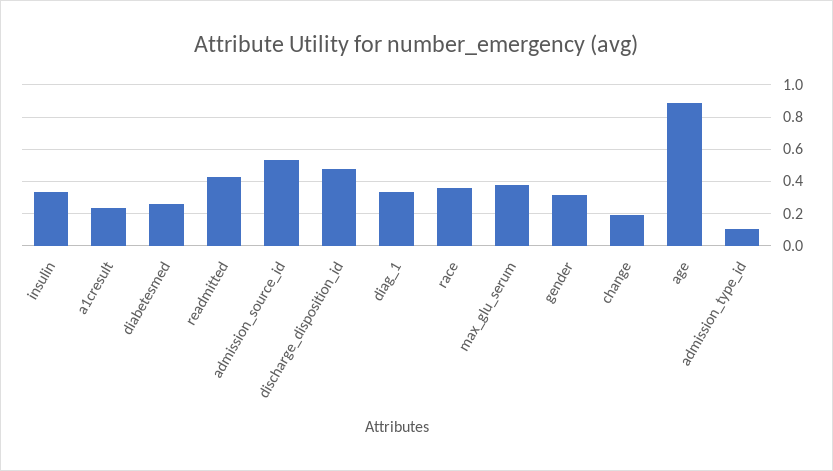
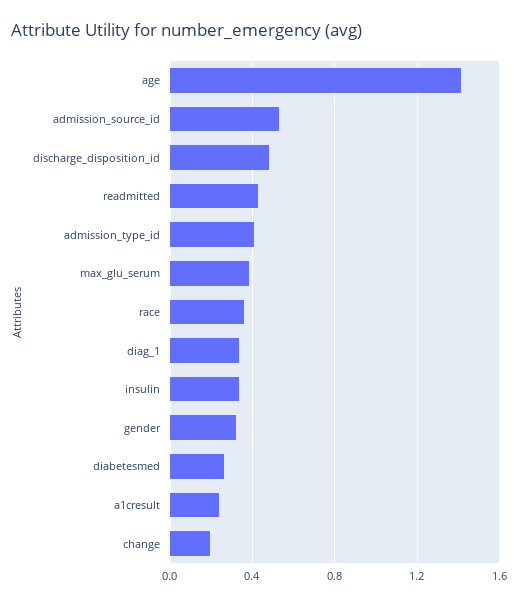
  {
    "insulin": 0.35,
    "a1cresult": 0.25,
    "diabetesmed": 0.25,
    "readmitted": 0.45,
    "admission_source_id": 0.55,
    "discharge_disposition_id": 0.5,
    "diag_1": 0.35,
    "race": 0.35,
    "max_glu_serum": 0.4,
    "gender": 0.3,
    "change": 0.2,
-   "age": 0.9,
+   "age": 1.4,
-   "admission_type_id": 0.1
+   "admission_type_id": 0.4
  }

